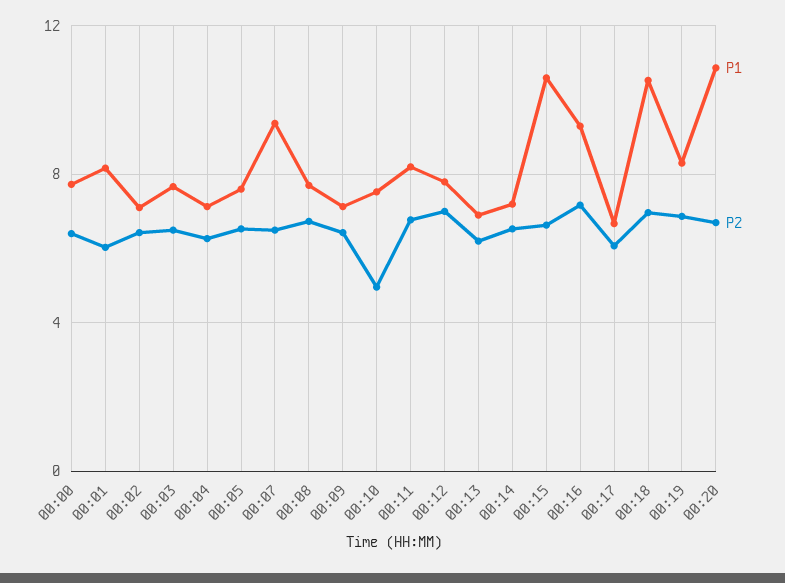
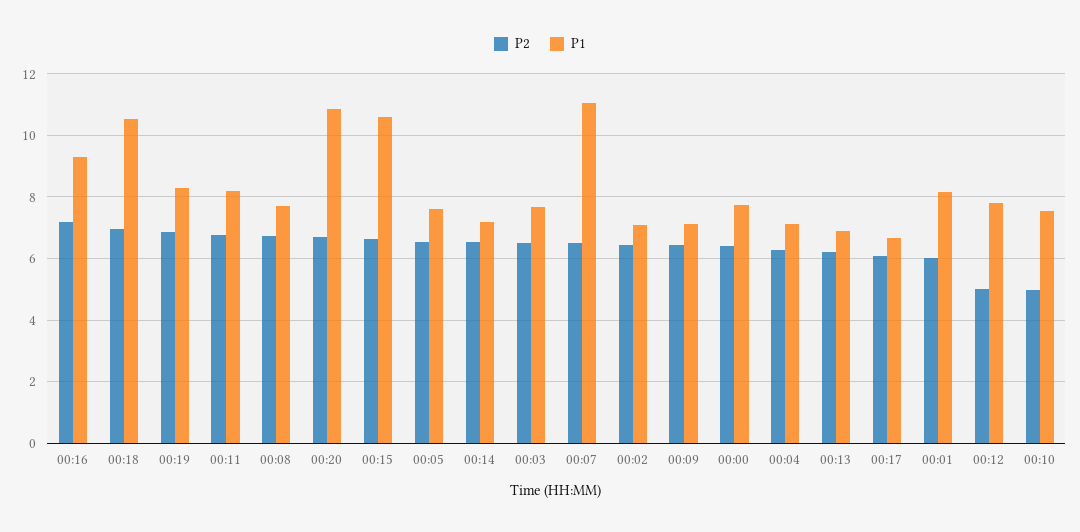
  {
    "P1": {
      "00:00": 7.8,
      "00:01": 8.2,
      "00:02": 7.2,
      "00:03": 7.6,
      "00:04": 7.2,
      "00:05": 7.6,
-     "00:07": 9.5,
+     "00:07": 11,
      "00:08": 7.8,
      "00:09": 7.2,
      "00:10": 7.6,
      "00:11": 8.2,
      "00:12": 7.8,
      "00:13": 7,
      "00:14": 7.2,
      "00:15": 10.6,
      "00:16": 9.4,
      "00:17": 6.6,
      "00:18": 10.6,
      "00:19": 8.4,
      "00:20": 10.8
    },
    "P2": {
      "00:00": 6.4,
      "00:01": 6,
      "00:02": 6.4,
      "00:03": 6.6,
      "00:04": 6.2,
      "00:05": 6.6,
      "00:07": 6.6,
      "00:08": 6.8,
      "00:09": 6.4,
      "00:10": 5,
      "00:11": 6.8,
-     "00:12": 7,
+     "00:12": 5,
      "00:13": 6.2,
      "00:14": 6.6,
      "00:15": 6.6,
      "00:16": 7.2,
      "00:17": 6,
      "00:18": 7,
      "00:19": 6.8,
      "00:20": 6.8
    }
  }

